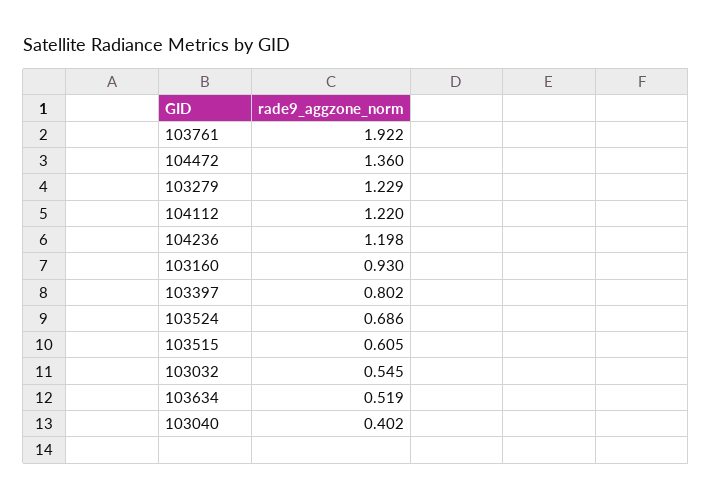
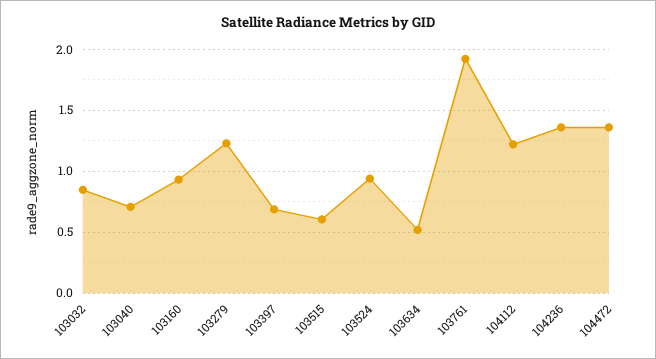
  {
    "103761": 1.922,
    "104472": 1.36,
    "103279": 1.229,
    "104112": 1.22,
-   "104236": 1.198,
+   "104236": 1.35,
    "103160": 0.93,
-   "103397": 0.802,
+   "103397": 0.7,
-   "103524": 0.686,
+   "103524": 0.95,
    "103515": 0.605,
-   "103032": 0.545,
+   "103032": 0.85,
    "103634": 0.519,
-   "103040": 0.402
+   "103040": 0.7
  }

